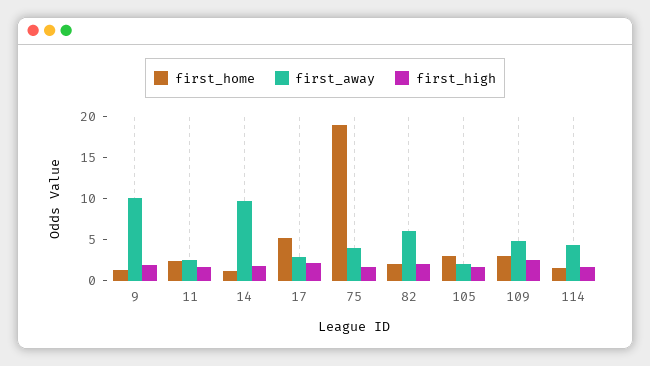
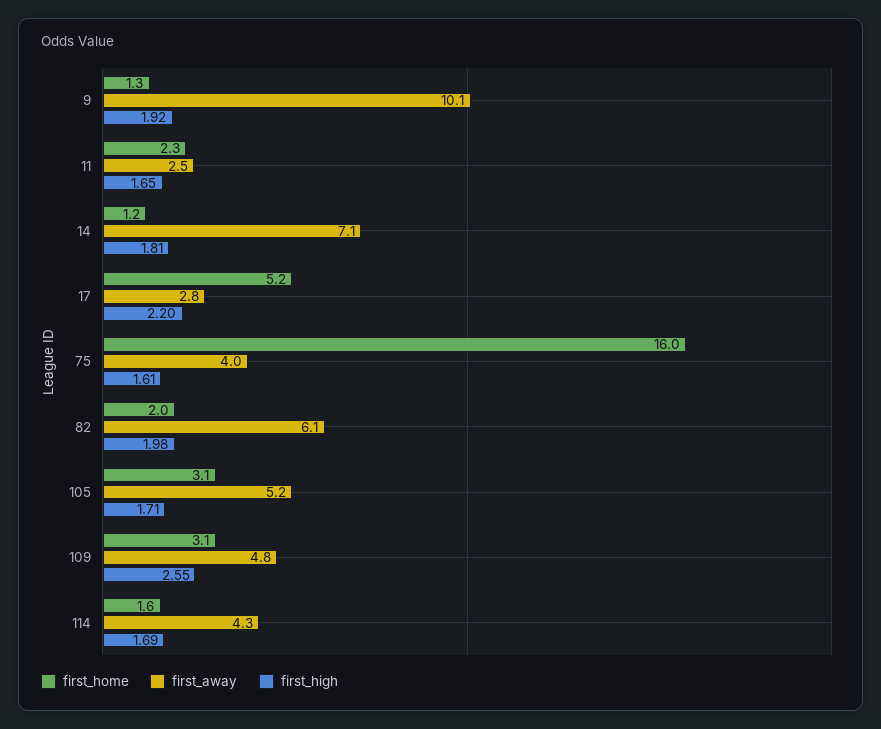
  {
    "first_home": {
      "9": 1.3,
      "11": 2.3,
      "14": 1.2,
      "17": 5.2,
-     "75": 19,
+     "75": 16,
      "82": 2,
      "105": 3.1,
      "109": 3.1,
      "114": 1.6
    },
    "first_away": {
      "9": 10.1,
      "11": 2.5,
-     "14": 10,
+     "14": 7.1,
      "17": 2.8,
      "75": 4,
      "82": 6.1,
-     "105": 2,
+     "105": 5.2,
      "109": 4.8,
      "114": 4.3
    },
    "first_high": {
      "9": 1.92,
      "11": 1.65,
      "14": 1.81,
      "17": 2.2,
      "75": 1.61,
      "82": 1.98,
      "105": 1.71,
      "109": 2.55,
      "114": 1.69
    }
  }

